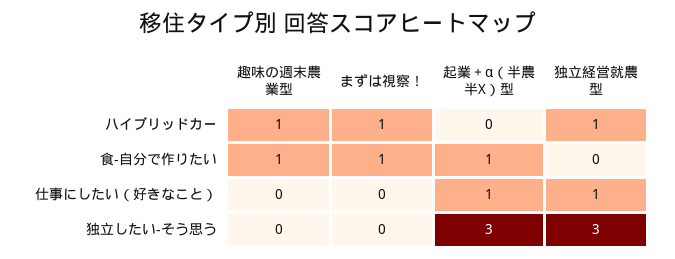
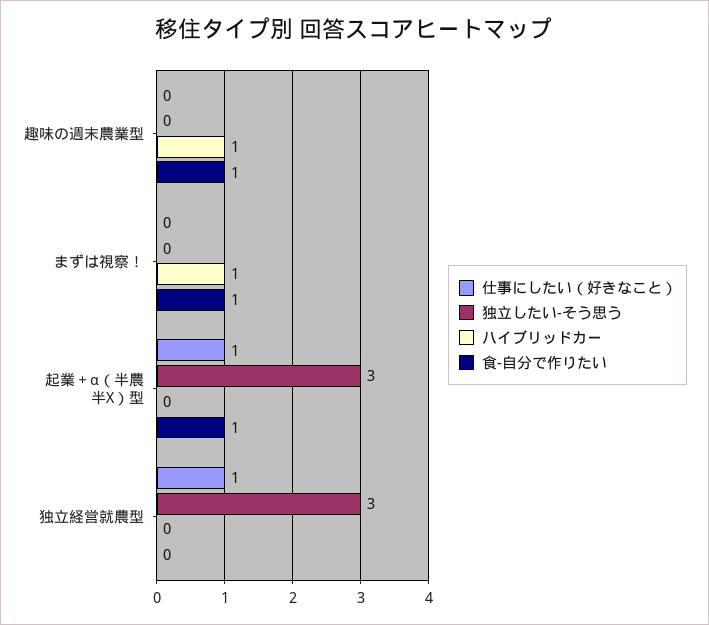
  {
    "ハイブリッドカー": {
      "趣味の週末農業型": 1,
      "まずは視察！": 1,
      "起業＋α（半農半X）型": 0,
-     "独立経営就農型": 1
+     "独立経営就農型": 0
    },
    "食-自分で作りたい": {
      "趣味の週末農業型": 1,
      "まずは視察！": 1,
      "起業＋α（半農半X）型": 1,
      "独立経営就農型": 0
    },
    "仕事にしたい（好きなこと）": {
      "趣味の週末農業型": 0,
      "まずは視察！": 0,
      "起業＋α（半農半X）型": 1,
      "独立経営就農型": 1
    },
    "独立したい-そう思う": {
      "趣味の週末農業型": 0,
      "まずは視察！": 0,
      "起業＋α（半農半X）型": 3,
      "独立経営就農型": 3
    }
  }

